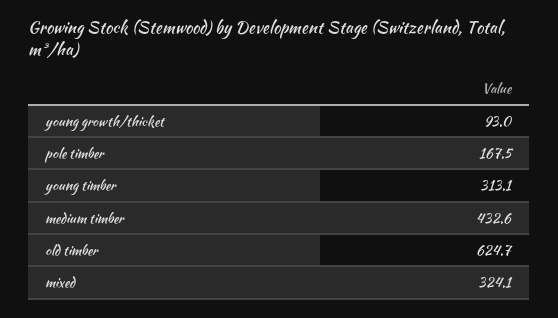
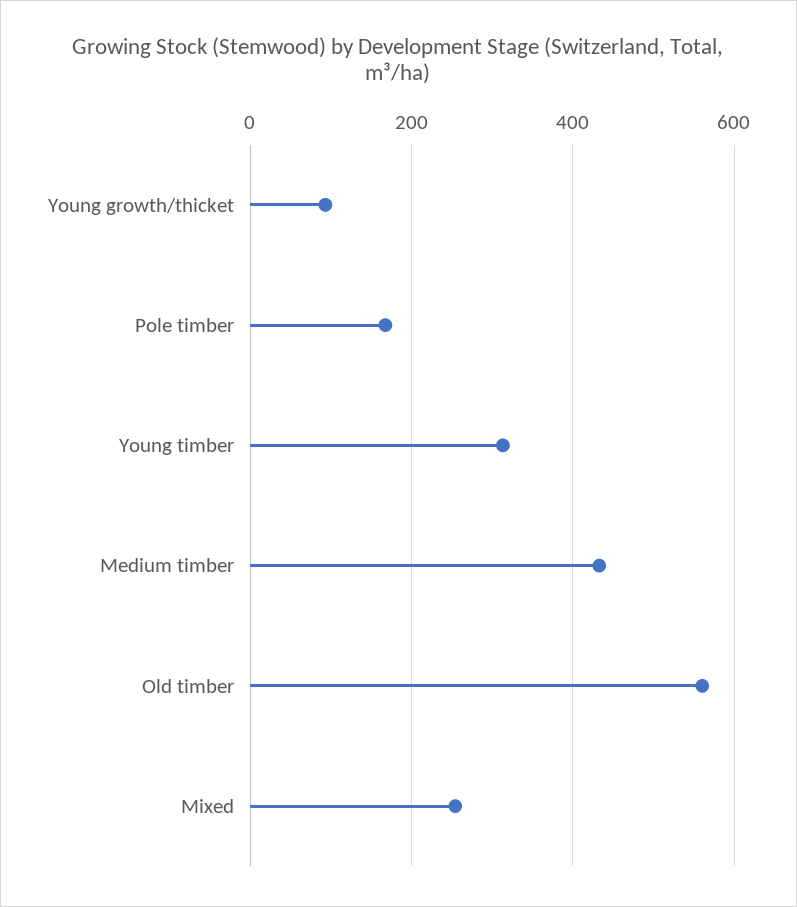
  {
    "young growth/thicket": 93,
    "pole timber": 167.5,
    "young timber": 313.1,
    "medium timber": 432.6,
-   "old timber": 624.7,
+   "old timber": 560,
-   "mixed": 324.1
+   "mixed": 260
  }

